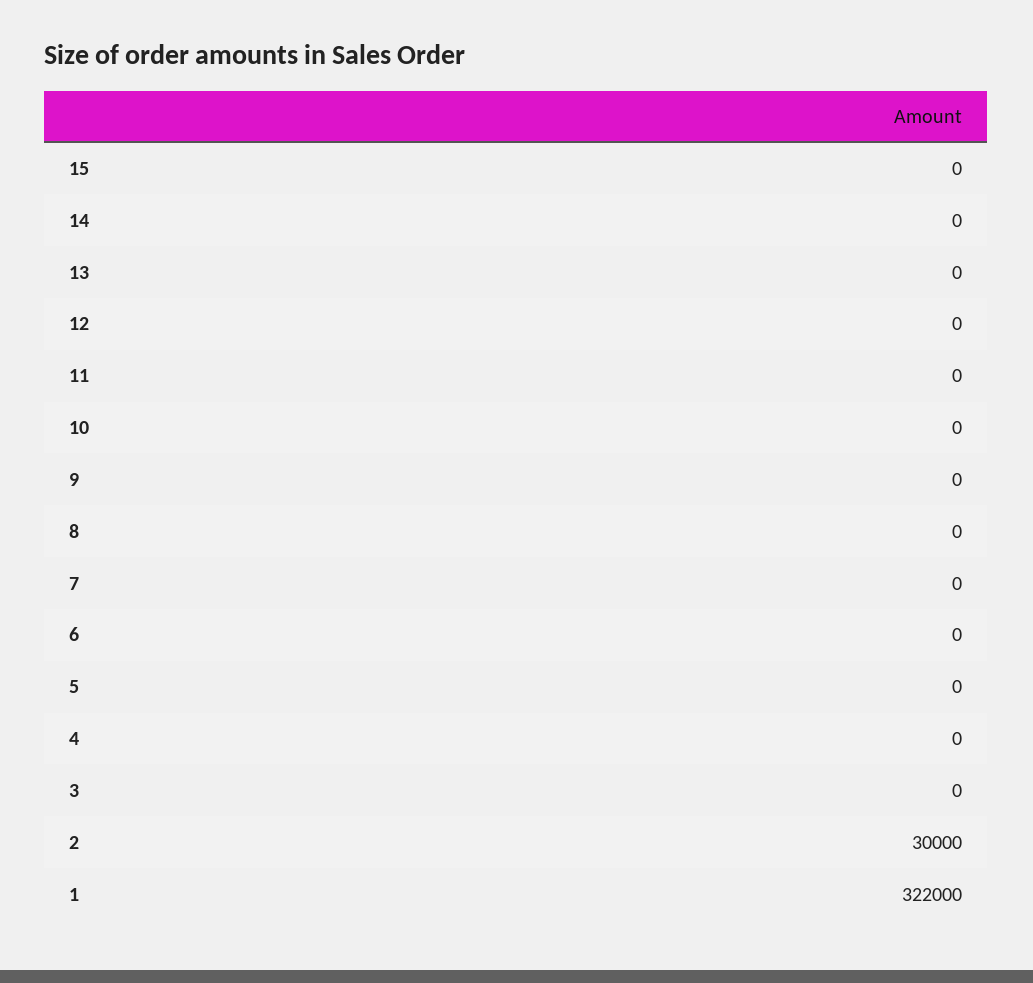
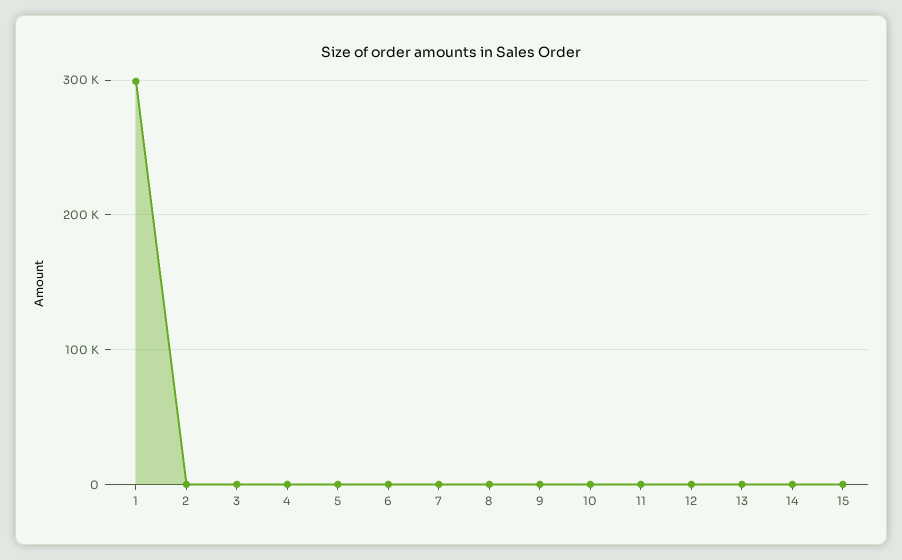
  {
    "15": 0,
    "14": 0,
    "13": 0,
    "12": 0,
    "11": 0,
    "10": 0,
    "9": 0,
    "8": 0,
    "7": 0,
    "6": 0,
    "5": 0,
    "4": 0,
    "3": 0,
-   "2": 30000,
+   "2": 0,
-   "1": 322000
+   "1": 300000
  }

